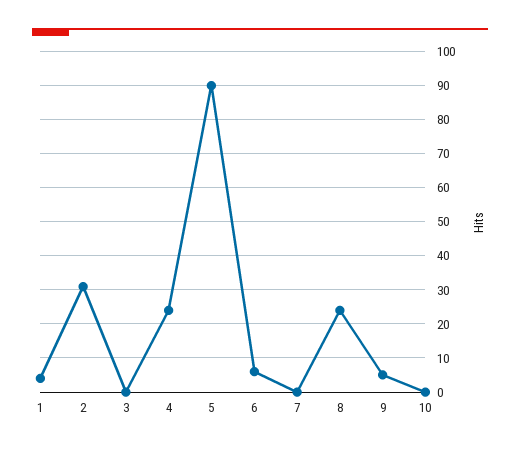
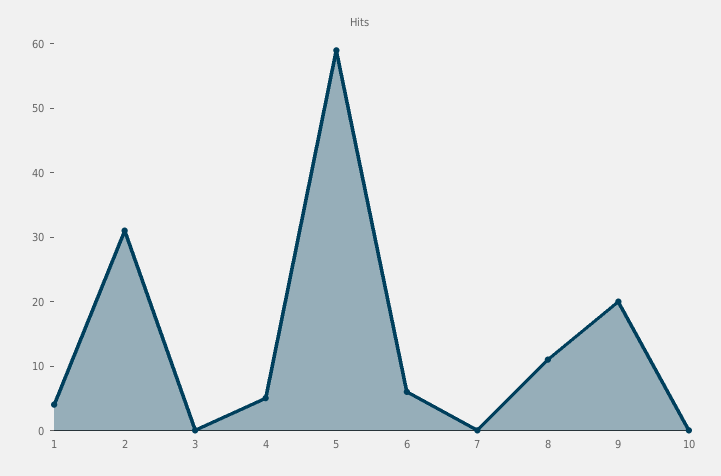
  {
    "1": 5,
    "2": 30,
    "3": 0,
-   "4": 25,
+   "4": 5,
-   "5": 90,
+   "5": 60,
    "6": 5,
    "7": 0,
-   "8": 25,
+   "8": 10,
-   "9": 5,
+   "9": 20,
    "10": 0
  }

